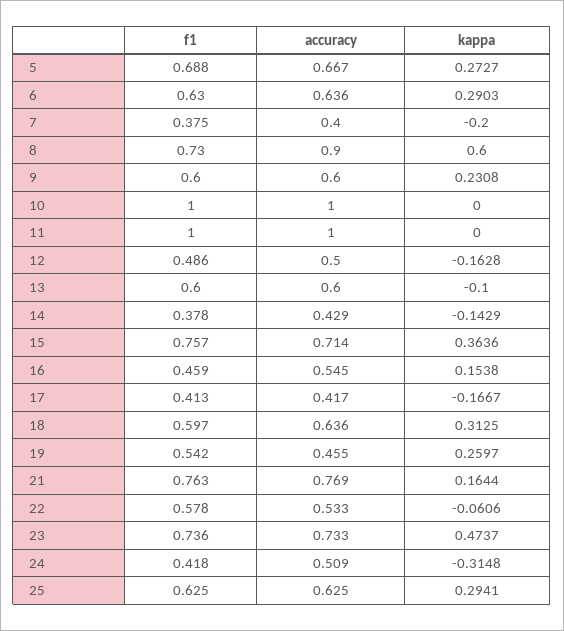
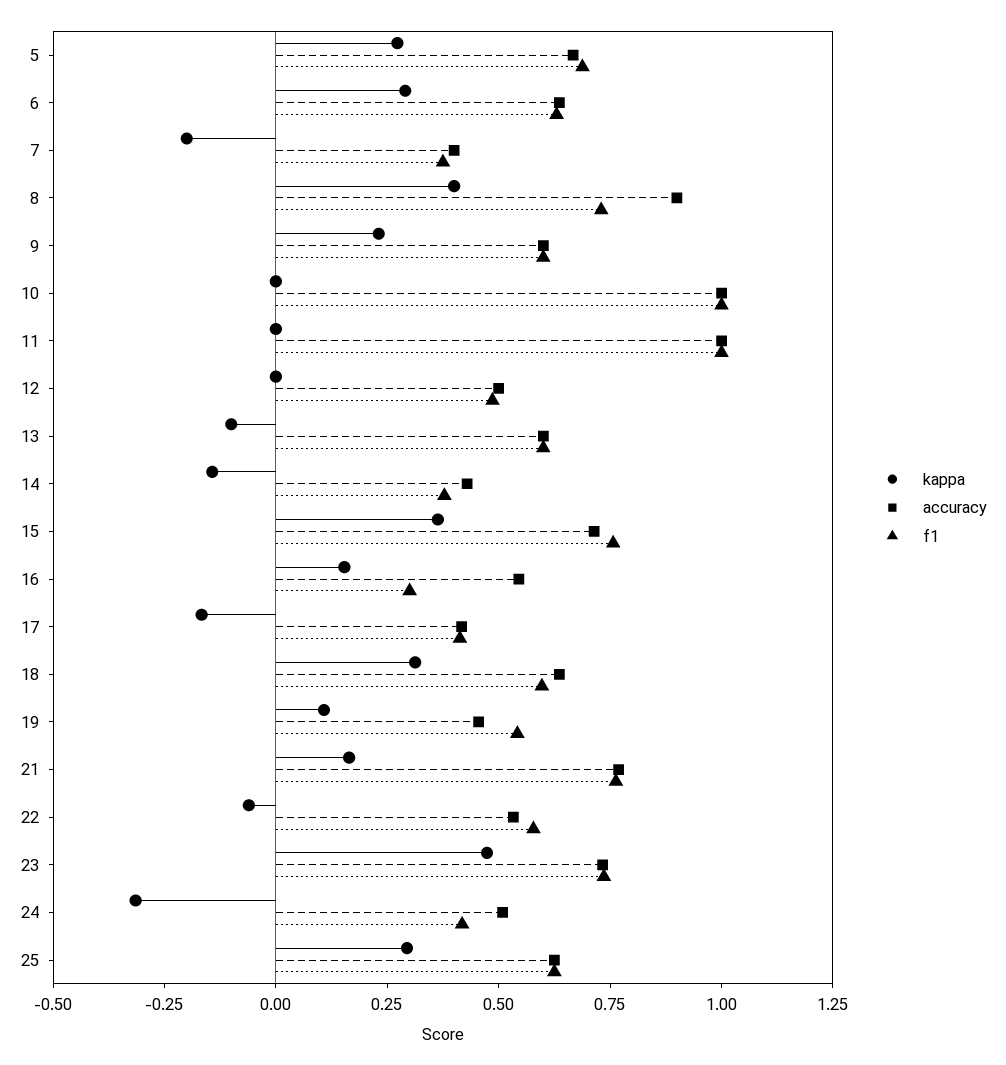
  {
    "f1": {
      "5": 0.688,
      "6": 0.63,
      "7": 0.375,
      "8": 0.73,
      "9": 0.6,
      "10": 1,
      "11": 1,
      "12": 0.486,
      "13": 0.6,
      "14": 0.378,
      "15": 0.757,
-     "16": 0.459,
+     "16": 0.3,
      "17": 0.413,
      "18": 0.597,
      "19": 0.542,
      "21": 0.763,
      "22": 0.578,
      "23": 0.736,
      "24": 0.418,
      "25": 0.625
    },
    "accuracy": {
      "5": 0.667,
      "6": 0.636,
      "7": 0.4,
      "8": 0.9,
      "9": 0.6,
      "10": 1,
      "11": 1,
      "12": 0.5,
      "13": 0.6,
      "14": 0.429,
      "15": 0.714,
      "16": 0.545,
      "17": 0.417,
      "18": 0.636,
      "19": 0.455,
      "21": 0.769,
      "22": 0.533,
      "23": 0.733,
      "24": 0.509,
      "25": 0.625
    },
    "kappa": {
      "5": 0.2727,
      "6": 0.2903,
      "7": -0.2,
-     "8": 0.6,
+     "8": 0.4,
      "9": 0.2308,
      "10": 0,
      "11": 0,
-     "12": -0.1628,
+     "12": 0,
      "13": -0.1,
      "14": -0.1429,
      "15": 0.3636,
      "16": 0.1538,
      "17": -0.1667,
      "18": 0.3125,
-     "19": 0.2597,
+     "19": 0.1,
      "21": 0.1644,
      "22": -0.0606,
      "23": 0.4737,
      "24": -0.3148,
      "25": 0.2941
    }
  }

